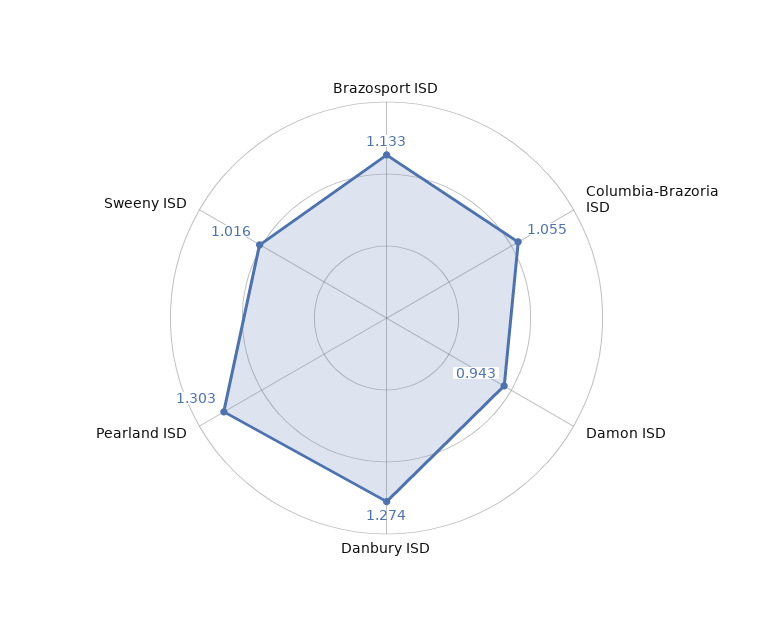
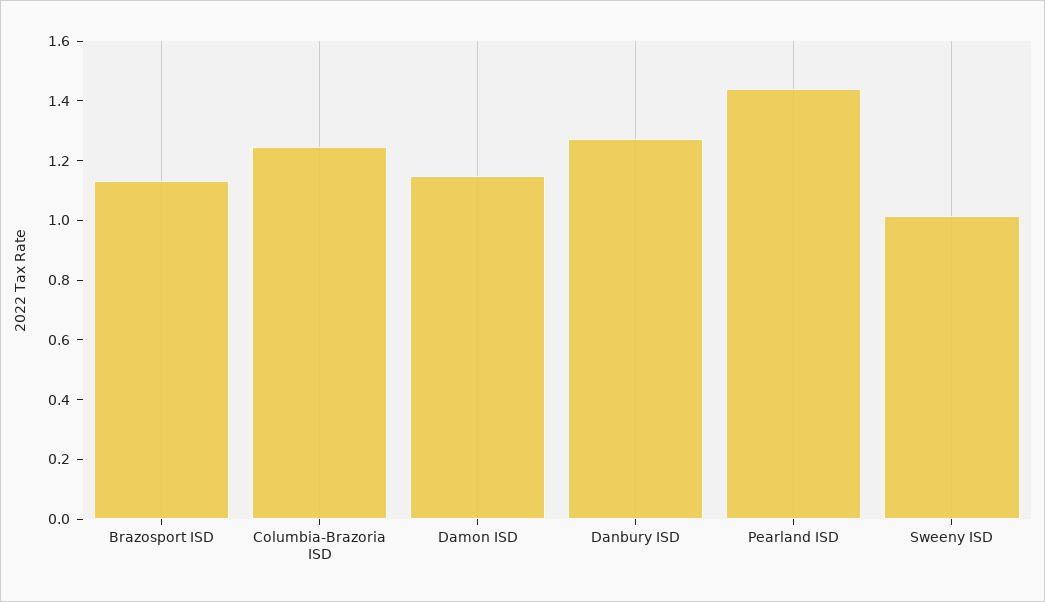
  {
    "Brazosport ISD": 1.133,
-   "Columbia-Brazoria ISD": 1.055,
+   "Columbia-Brazoria ISD": 1.25,
-   "Damon ISD": 0.943,
+   "Damon ISD": 1.15,
    "Danbury ISD": 1.274,
-   "Pearland ISD": 1.303,
+   "Pearland ISD": 1.45,
    "Sweeny ISD": 1.016
  }

